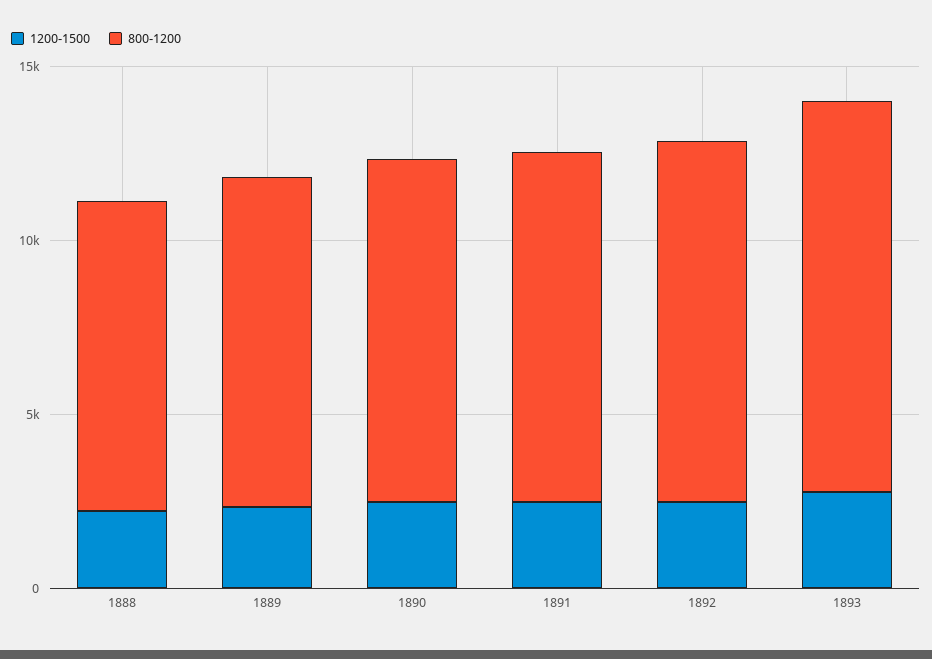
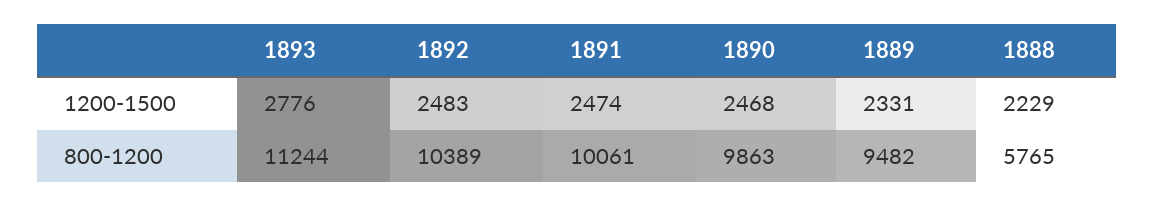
  {
    "1200-1500": {
      "1888": 2229,
      "1889": 2331,
      "1890": 2468,
      "1891": 2474,
      "1892": 2483,
      "1893": 2776
    },
    "800-1200": {
-     "1888": 9000,
+     "1888": 5765,
      "1889": 9482,
      "1890": 9863,
      "1891": 10061,
      "1892": 10389,
      "1893": 11244
    }
  }

